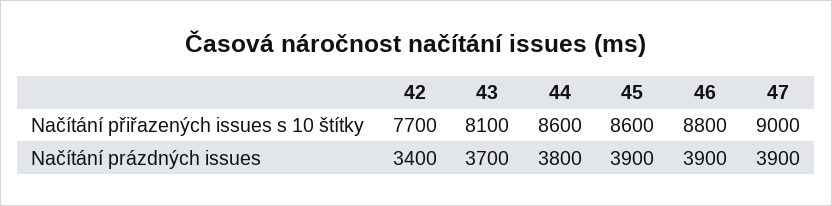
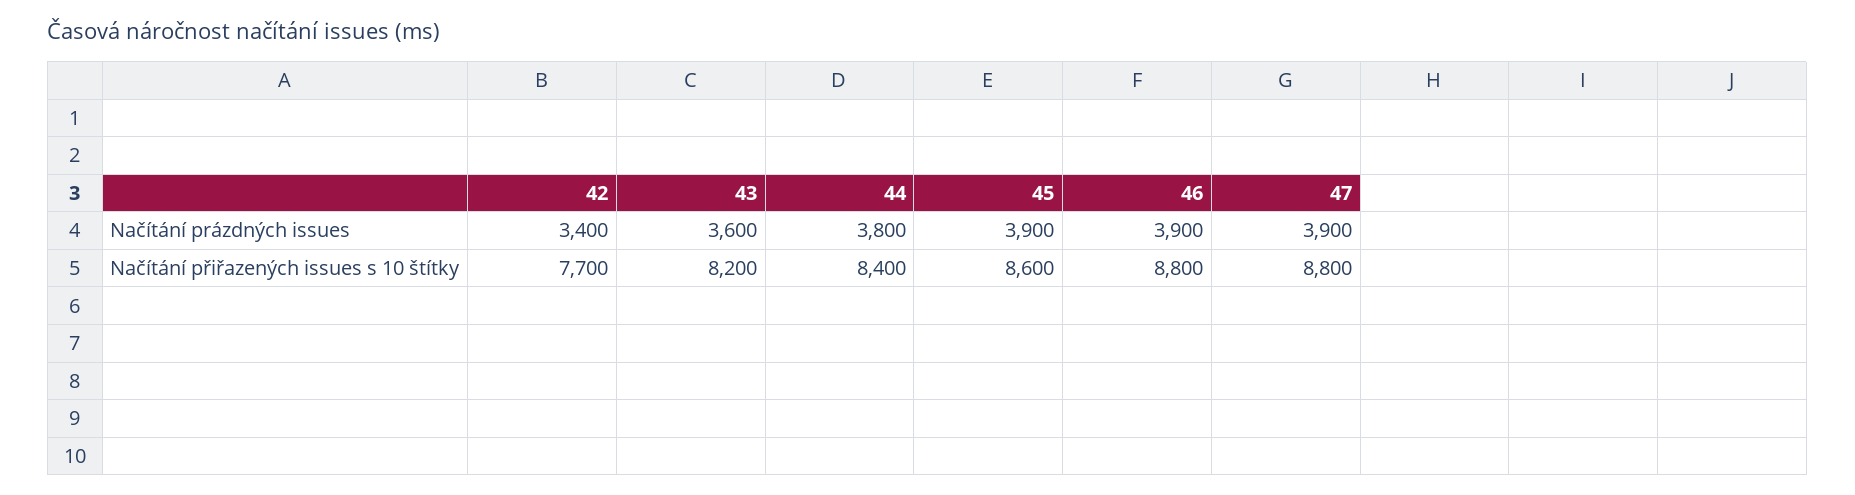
  {
    "42": {
      "Načítání přiřazených issues s 10 štítky": 7700,
      "Načítání prázdných issues": 3400
    },
    "43": {
-     "Načítání přiřazených issues s 10 štítky": 8100,
+     "Načítání přiřazených issues s 10 štítky": 8200,
-     "Načítání prázdných issues": 3700
+     "Načítání prázdných issues": 3600
    },
    "44": {
-     "Načítání přiřazených issues s 10 štítky": 8600,
+     "Načítání přiřazených issues s 10 štítky": 8400,
      "Načítání prázdných issues": 3800
    },
    "45": {
      "Načítání přiřazených issues s 10 štítky": 8600,
      "Načítání prázdných issues": 3900
    },
    "46": {
      "Načítání přiřazených issues s 10 štítky": 8800,
      "Načítání prázdných issues": 3900
    },
    "47": {
-     "Načítání přiřazených issues s 10 štítky": 9000,
+     "Načítání přiřazených issues s 10 štítky": 8800,
      "Načítání prázdných issues": 3900
    }
  }

